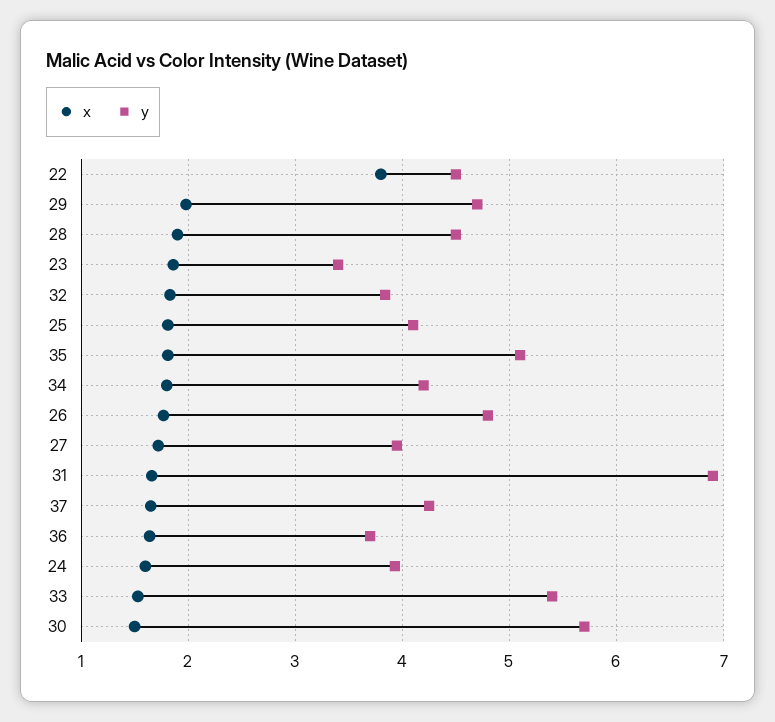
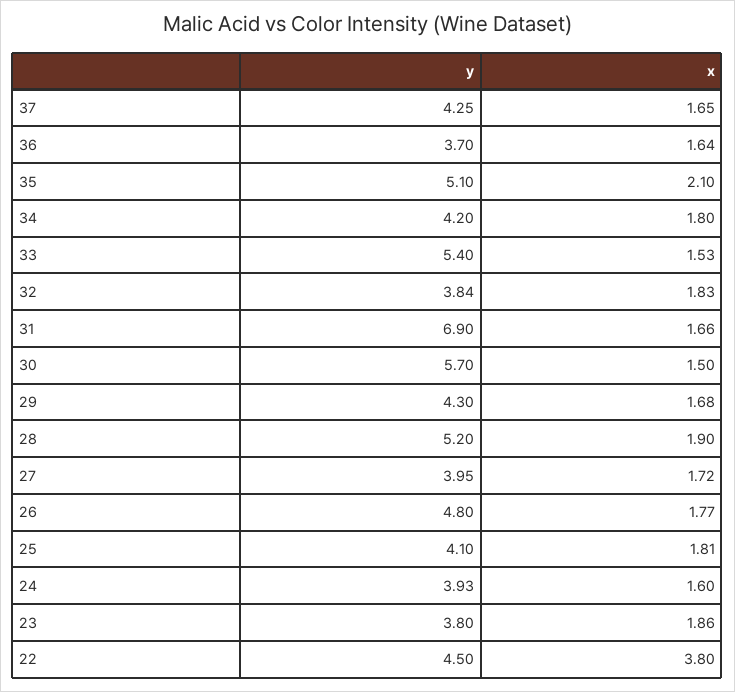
  {
    "x": {
      "22": 3.8,
-     "29": 2,
+     "29": 1.68,
      "28": 1.9,
      "23": 1.86,
      "32": 1.83,
      "25": 1.81,
-     "35": 1.8,
+     "35": 2.1,
      "34": 1.8,
      "26": 1.77,
      "27": 1.72,
      "31": 1.66,
      "37": 1.65,
      "36": 1.64,
      "24": 1.6,
      "33": 1.53,
      "30": 1.5
    },
    "y": {
      "22": 4.5,
-     "29": 4.7,
+     "29": 4.3,
-     "28": 4.5,
+     "28": 5.2,
-     "23": 3.4,
+     "23": 3.8,
      "32": 3.84,
      "25": 4.1,
      "35": 5.1,
      "34": 4.2,
      "26": 4.8,
      "27": 3.95,
      "31": 6.9,
      "37": 4.25,
      "36": 3.7,
      "24": 3.93,
      "33": 5.4,
      "30": 5.7
    }
  }

